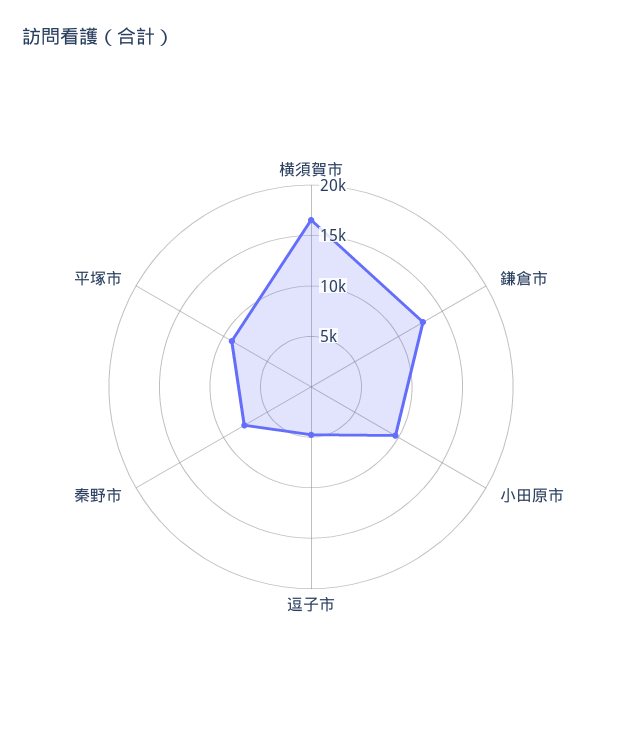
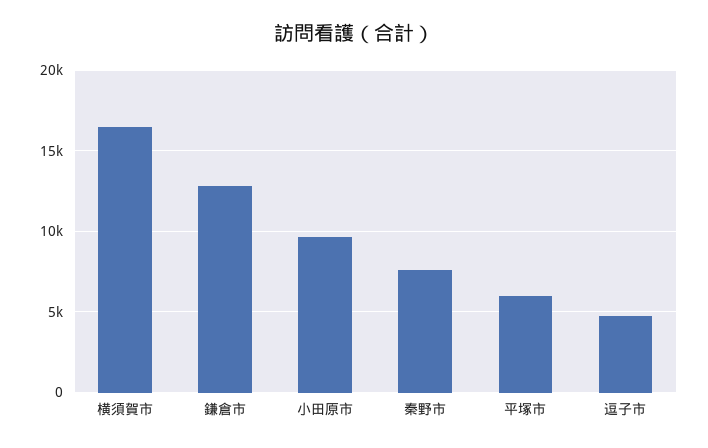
  {
    "横須賀市": 16500,
    "鎌倉市": 13000,
    "小田原市": 9500,
    "逗子市": 5000,
    "秦野市": 7500,
-   "平塚市": 9000
+   "平塚市": 6000
  }

